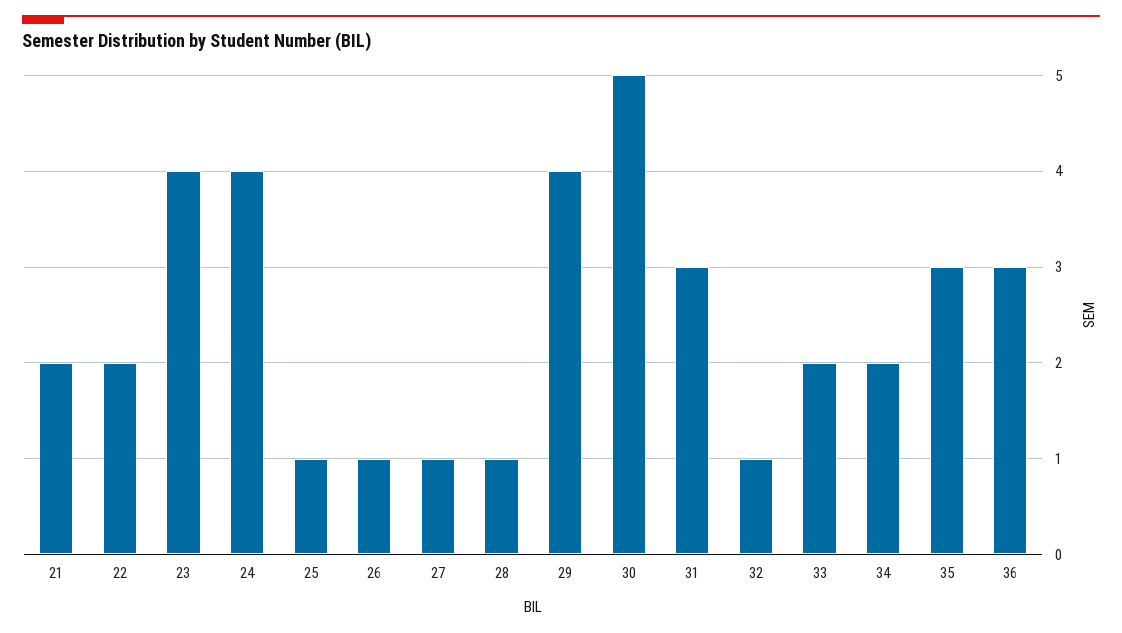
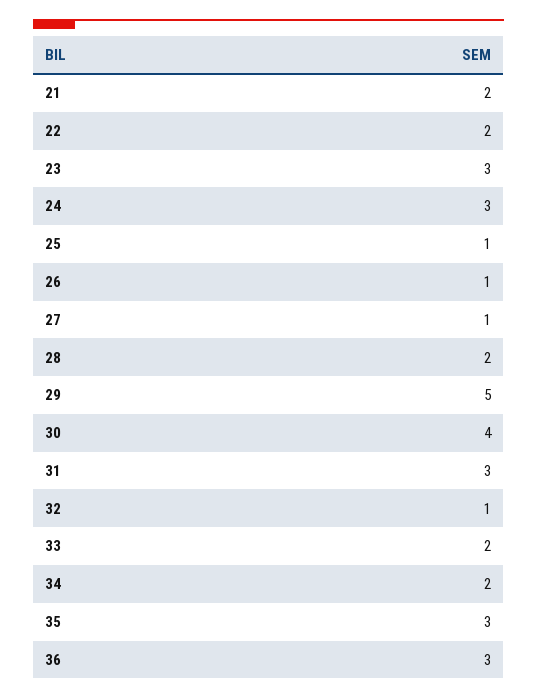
  {
    "21": 2,
    "22": 2,
-   "23": 4,
+   "23": 3,
-   "24": 4,
+   "24": 3,
    "25": 1,
    "26": 1,
    "27": 1,
-   "28": 1,
+   "28": 2,
-   "29": 4,
+   "29": 5,
-   "30": 5,
+   "30": 4,
    "31": 3,
    "32": 1,
    "33": 2,
    "34": 2,
    "35": 3,
    "36": 3
  }

